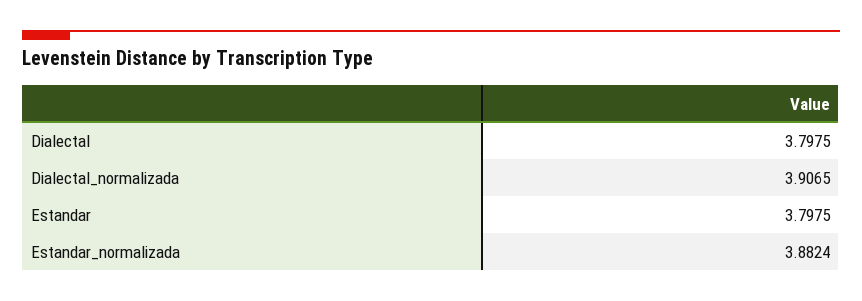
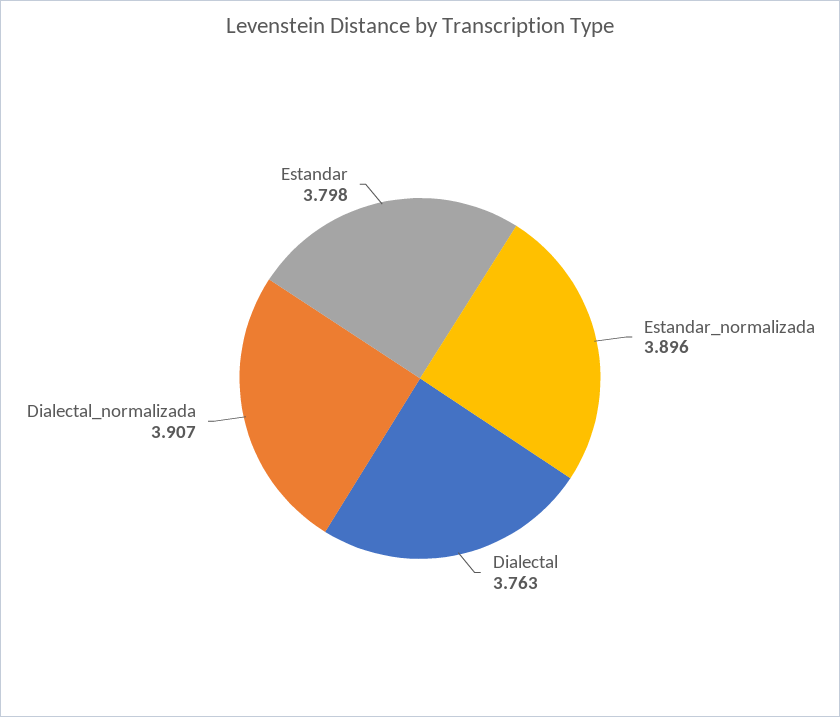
  {
-   "Dialectal": 3.7975,
+   "Dialectal": 3.763,
    "Dialectal_normalizada": 3.9065,
    "Estandar": 3.7975,
-   "Estandar_normalizada": 3.8824
+   "Estandar_normalizada": 3.896
  }

